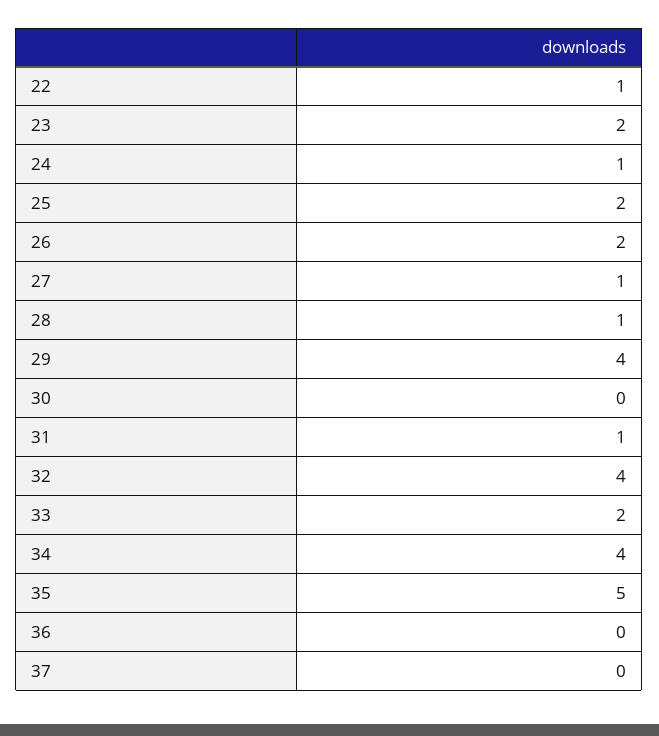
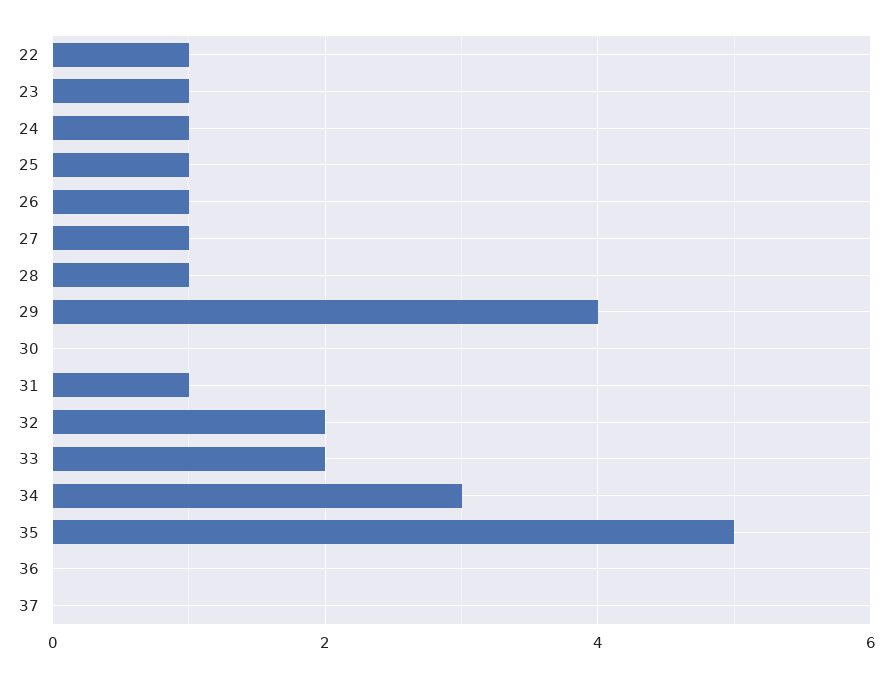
  {
    "22": 1,
-   "23": 2,
+   "23": 1,
    "24": 1,
-   "25": 2,
+   "25": 1,
-   "26": 2,
+   "26": 1,
    "27": 1,
    "28": 1,
    "29": 4,
    "30": 0,
    "31": 1,
-   "32": 4,
+   "32": 2,
    "33": 2,
-   "34": 4,
+   "34": 3,
    "35": 5,
    "36": 0,
    "37": 0
  }

